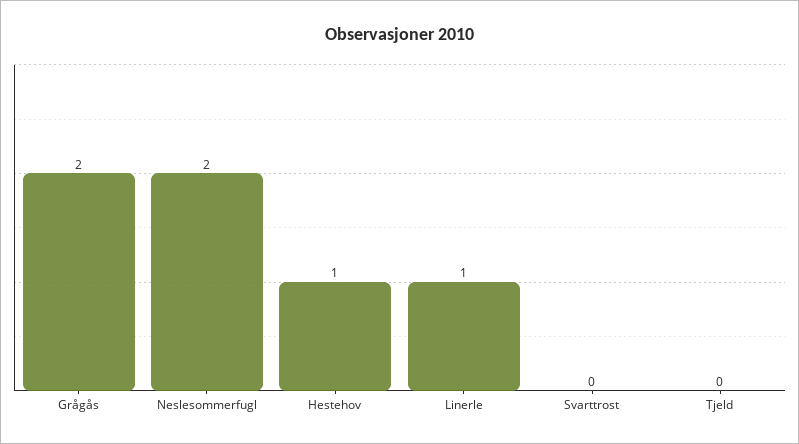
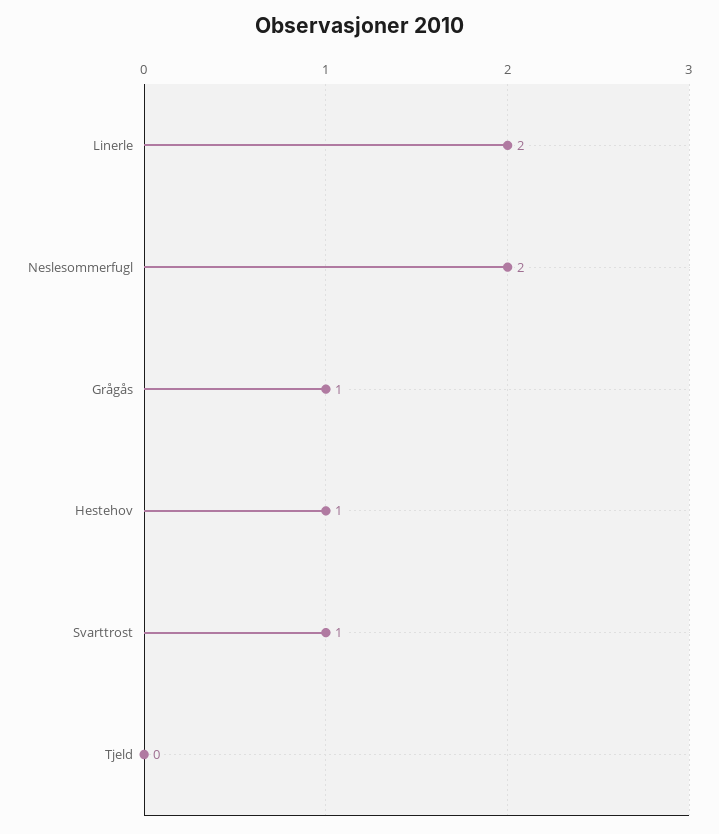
  {
-   "Grågås": 2,
+   "Grågås": 1,
    "Neslesommerfugl": 2,
    "Hestehov": 1,
-   "Linerle": 1,
+   "Linerle": 2,
-   "Svarttrost": 0,
+   "Svarttrost": 1,
    "Tjeld": 0
  }

